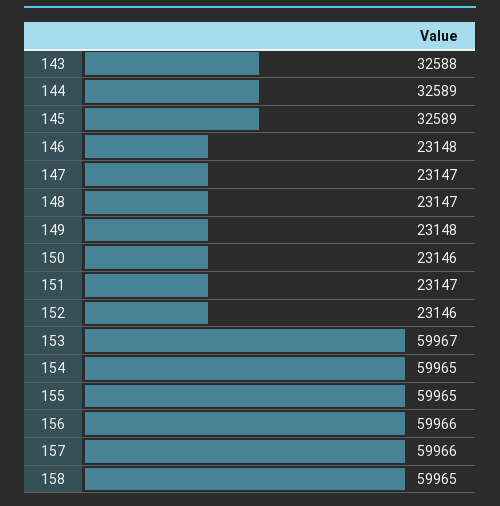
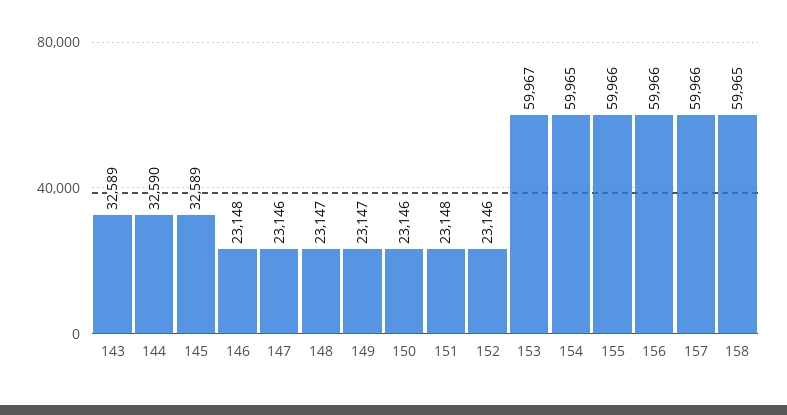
  {
-   "143": 32588,
+   "143": 32589,
-   "144": 32589,
+   "144": 32590,
    "145": 32589,
    "146": 23148,
-   "147": 23147,
+   "147": 23146,
    "148": 23147,
-   "149": 23148,
+   "149": 23147,
    "150": 23146,
-   "151": 23147,
+   "151": 23148,
    "152": 23146,
    "153": 59967,
    "154": 59965,
-   "155": 59965,
+   "155": 59966,
    "156": 59966,
    "157": 59966,
    "158": 59965
  }

